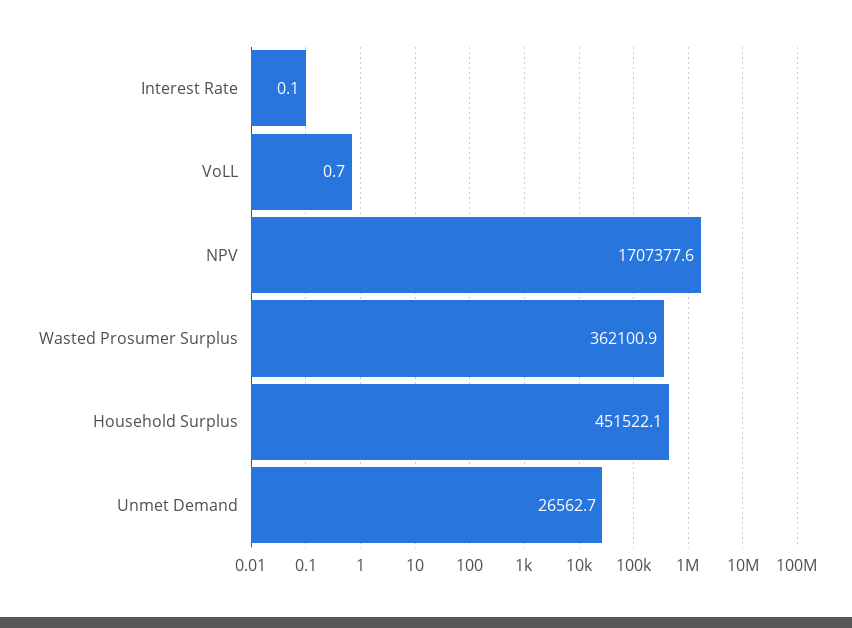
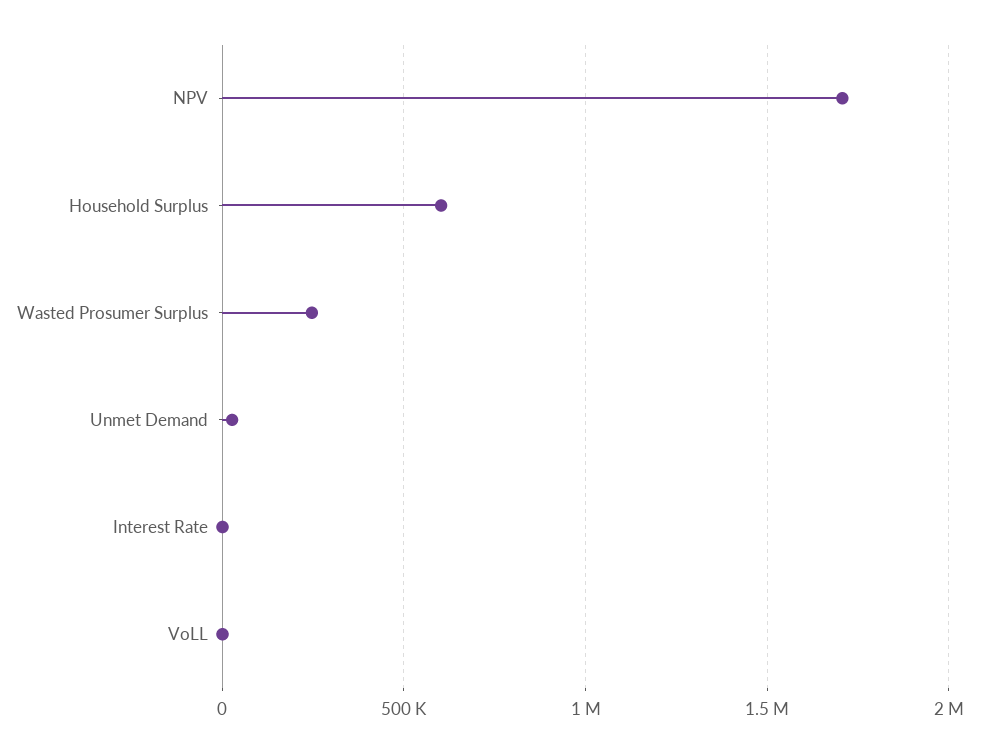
  {
    "Interest Rate": 0.1,
    "VoLL": 0.7,
    "NPV": 1707377.6,
-   "Wasted Prosumer Surplus": 362100.9,
+   "Wasted Prosumer Surplus": 250000,
-   "Household Surplus": 451522.1,
+   "Household Surplus": 600000,
    "Unmet Demand": 26562.7
  }

